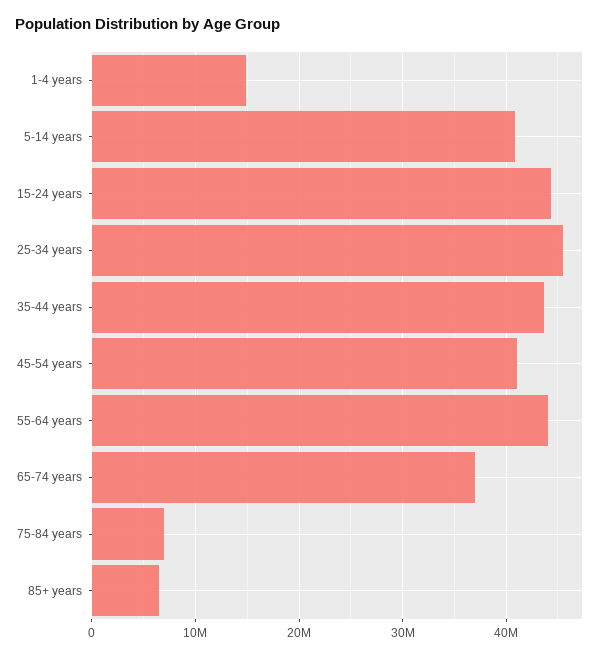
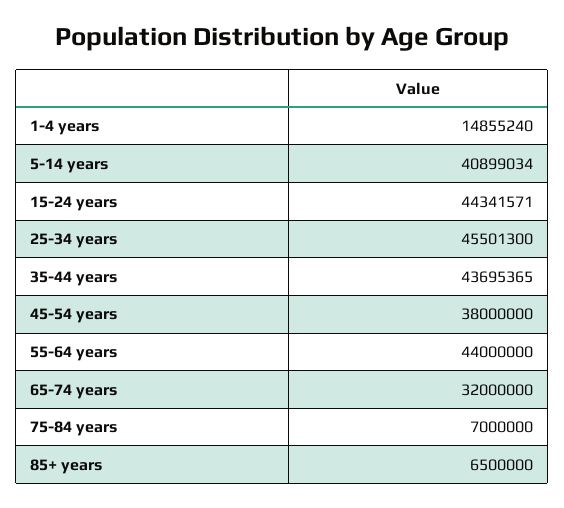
  {
    "1-4 years": 14855240,
    "5-14 years": 40899034,
    "15-24 years": 44341571,
    "25-34 years": 45501300,
    "35-44 years": 43695365,
-   "45-54 years": 41000000,
+   "45-54 years": 38000000,
    "55-64 years": 44000000,
-   "65-74 years": 37000000,
+   "65-74 years": 32000000,
    "75-84 years": 7000000,
    "85+ years": 6500000
  }

